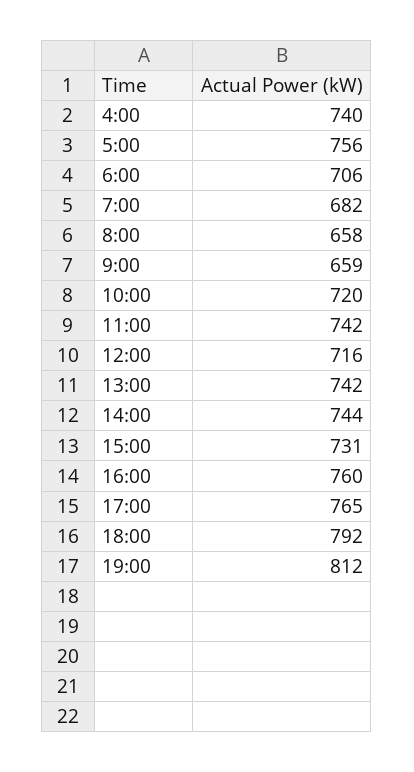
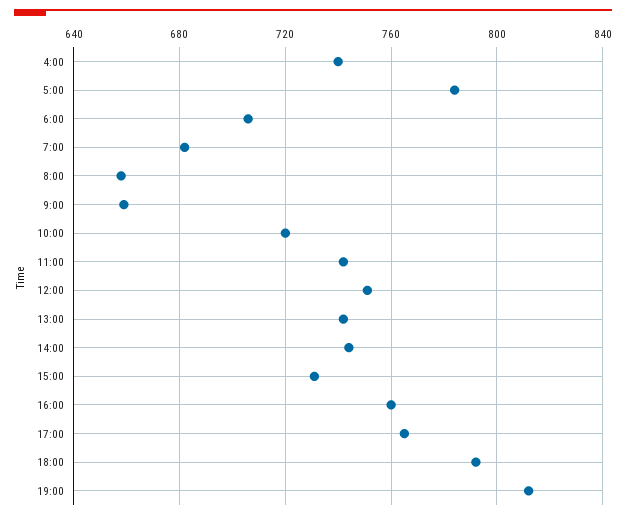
  {
    "4:00": 740,
-   "5:00": 756,
+   "5:00": 785,
    "6:00": 706,
    "7:00": 682,
    "8:00": 658,
    "9:00": 659,
    "10:00": 720,
    "11:00": 742,
-   "12:00": 716,
+   "12:00": 750,
    "13:00": 742,
    "14:00": 744,
    "15:00": 731,
    "16:00": 760,
    "17:00": 765,
    "18:00": 792,
    "19:00": 812
  }

